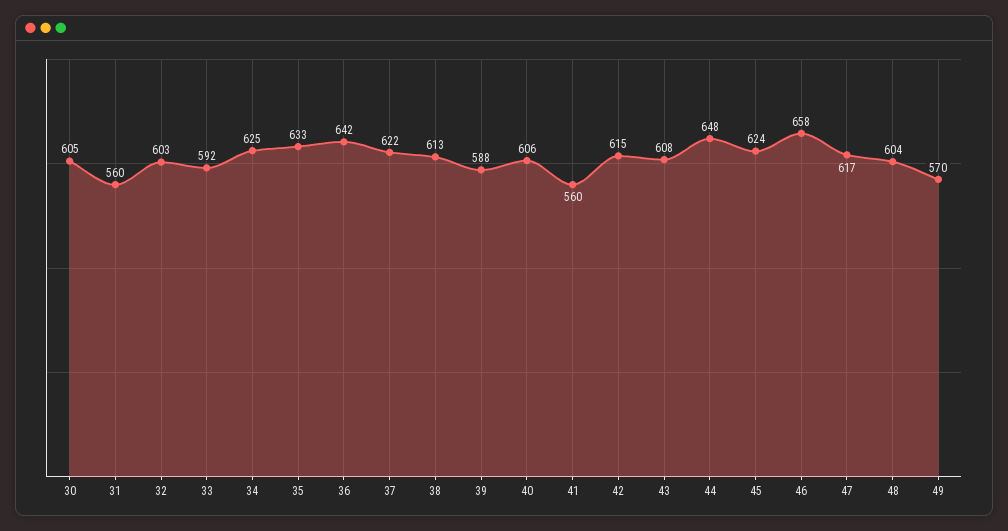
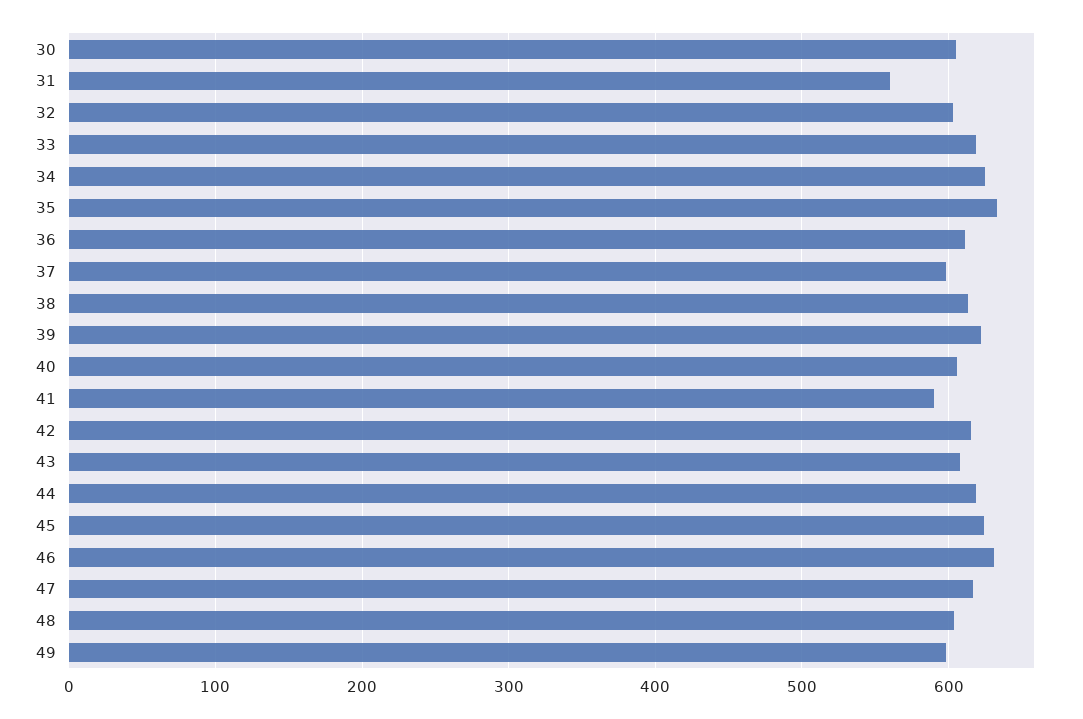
  {
    "30": 605,
    "31": 560,
    "32": 603,
-   "33": 592,
+   "33": 620,
    "34": 625,
    "35": 633,
-   "36": 642,
+   "36": 610,
-   "37": 622,
+   "37": 600,
    "38": 613,
-   "39": 588,
+   "39": 620,
    "40": 606,
-   "41": 560,
+   "41": 590,
    "42": 615,
    "43": 608,
-   "44": 648,
+   "44": 620,
    "45": 624,
-   "46": 658,
+   "46": 630,
    "47": 617,
    "48": 604,
-   "49": 570
+   "49": 600
  }

